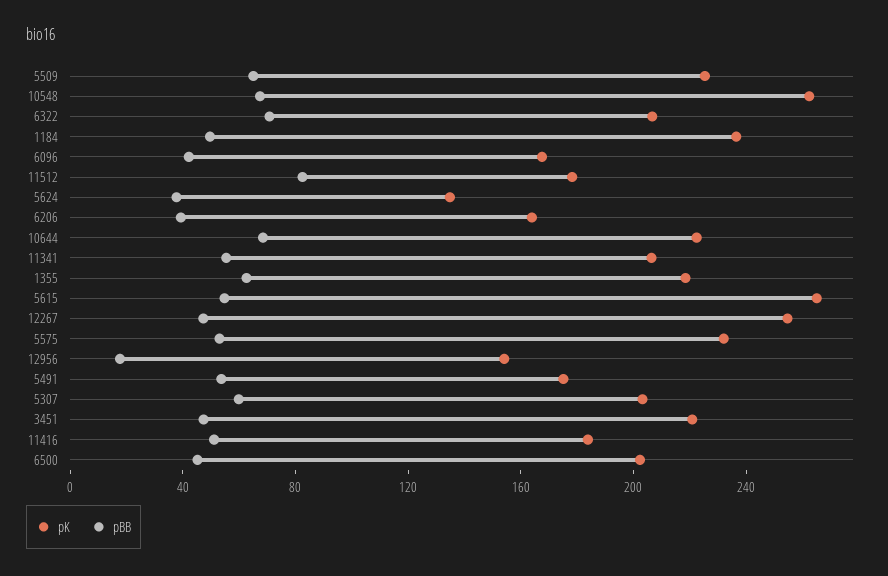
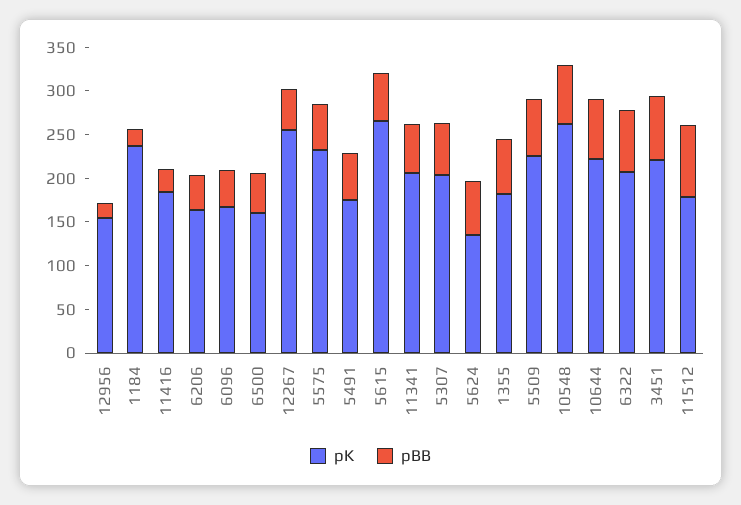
  {
    "pK": {
      "5509": 230,
      "10548": 260,
      "6322": 210,
      "1184": 240,
      "6096": 170,
      "11512": 180,
      "5624": 130,
      "6206": 160,
      "10644": 220,
      "11341": 210,
-     "1355": 220,
+     "1355": 180,
      "5615": 270,
      "12267": 250,
      "5575": 230,
      "12956": 150,
      "5491": 180,
      "5307": 200,
      "3451": 220,
      "11416": 180,
-     "6500": 200
+     "6500": 160
    },
    "pBB": {
      "5509": 70,
      "10548": 70,
      "6322": 70,
-     "1184": 50,
+     "1184": 20,
      "6096": 40,
      "11512": 80,
-     "5624": 40,
+     "5624": 60,
      "6206": 40,
      "10644": 70,
      "11341": 60,
      "1355": 60,
      "5615": 50,
      "12267": 50,
      "5575": 50,
      "12956": 20,
      "5491": 50,
      "5307": 60,
-     "3451": 50,
+     "3451": 70,
-     "11416": 50,
+     "11416": 30,
      "6500": 50
    }
  }

